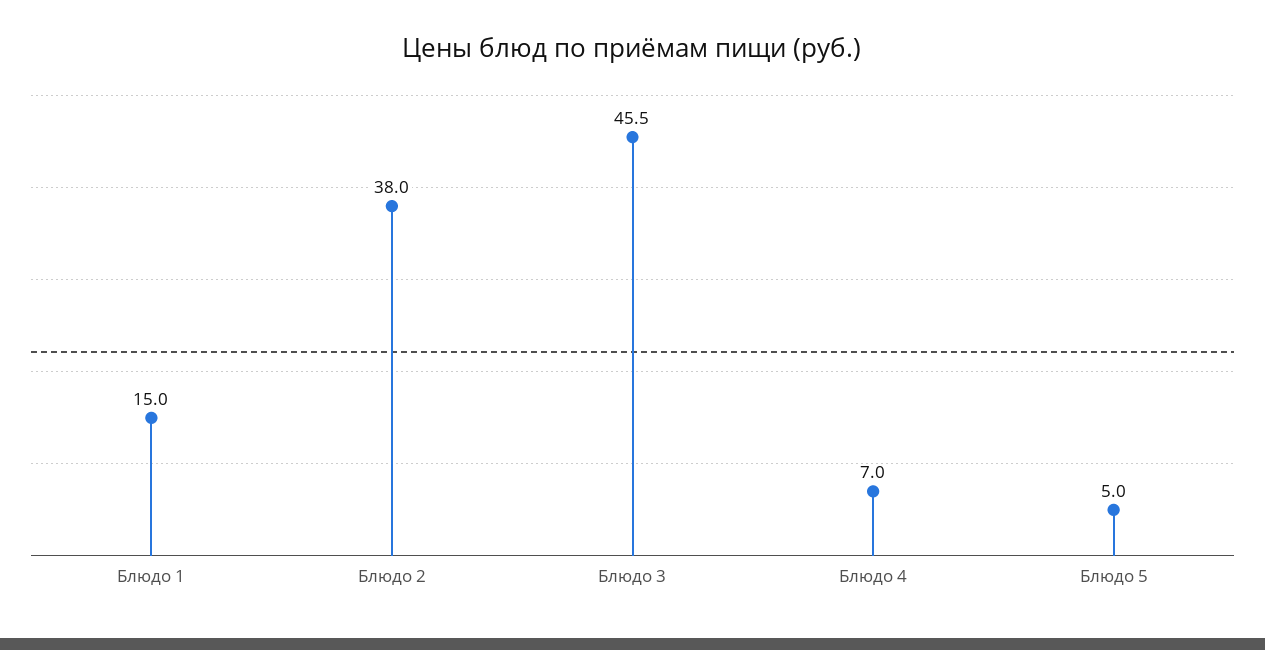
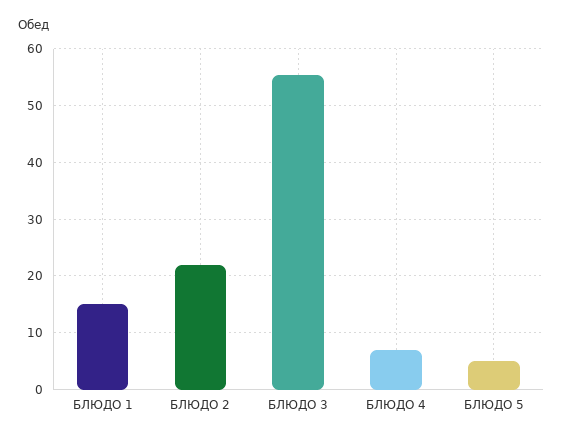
  {
    "Блюдо 1": 15,
-   "Блюдо 2": 38,
+   "Блюдо 2": 22,
-   "Блюдо 3": 45.5,
+   "Блюдо 3": 56,
    "Блюдо 4": 7,
    "Блюдо 5": 5
  }

